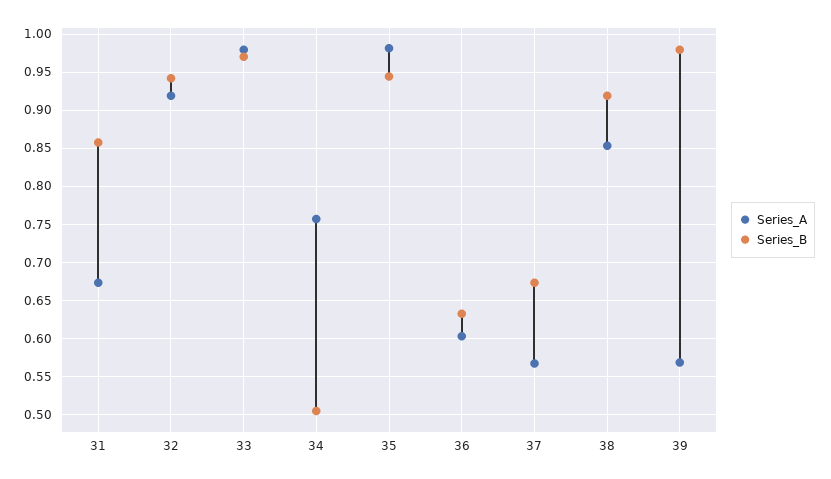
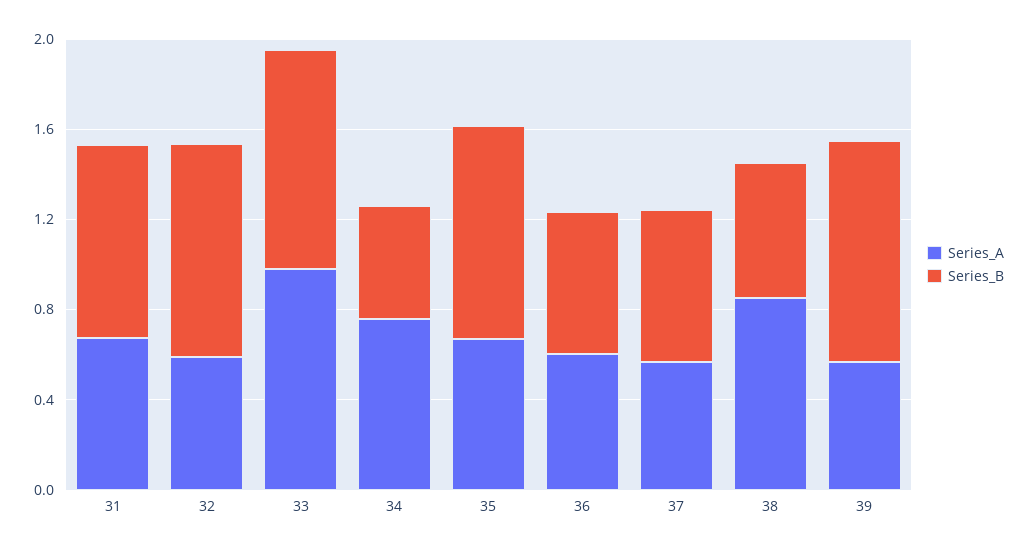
  {
    "Series_A": {
      "31": 0.67,
-     "32": 0.92,
+     "32": 0.6,
      "33": 0.98,
      "34": 0.76,
-     "35": 0.98,
+     "35": 0.7,
      "36": 0.6,
      "37": 0.57,
      "38": 0.85,
      "39": 0.57
    },
    "Series_B": {
      "31": 0.86,
      "32": 0.94,
      "33": 0.97,
      "34": 0.5,
      "35": 0.94,
      "36": 0.63,
      "37": 0.67,
-     "38": 0.92,
+     "38": 0.6,
      "39": 0.98
    }
  }

